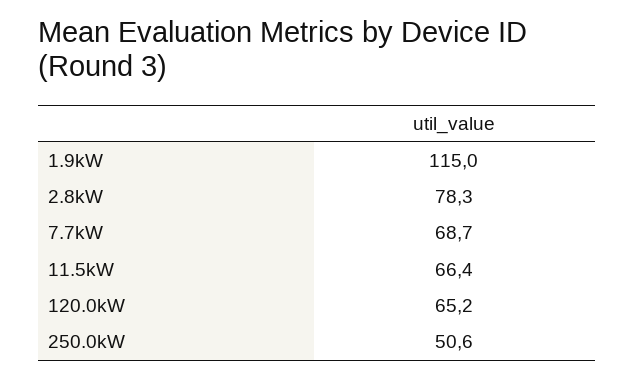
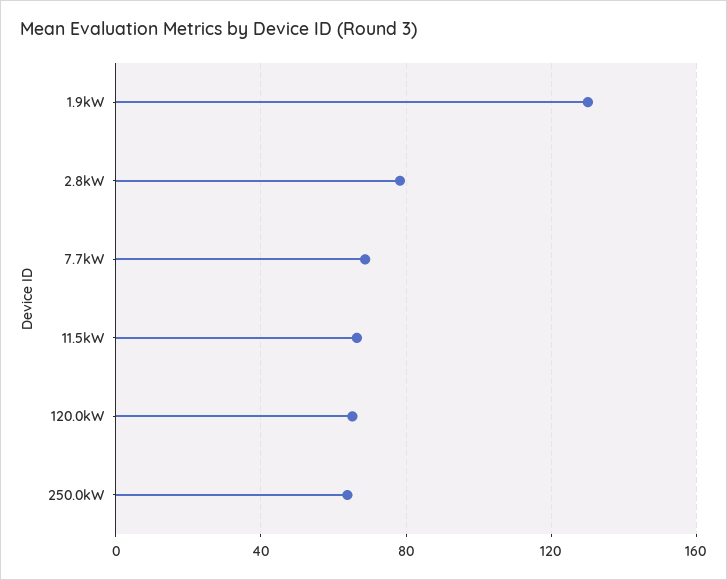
  {
-   "1.9kW": 115,
+   "1.9kW": 130,
    "2.8kW": 78.3,
    "7.7kW": 68.7,
    "11.5kW": 66.4,
    "120.0kW": 65.2,
-   "250.0kW": 50.6
+   "250.0kW": 65
  }

